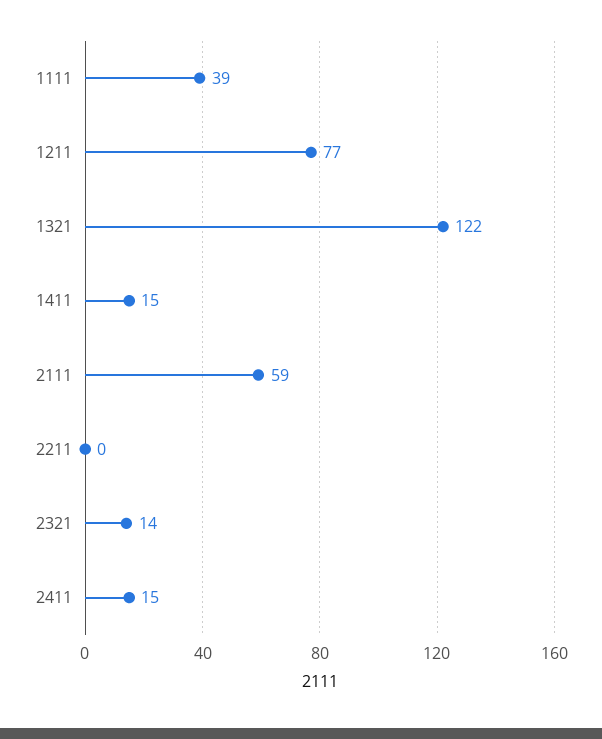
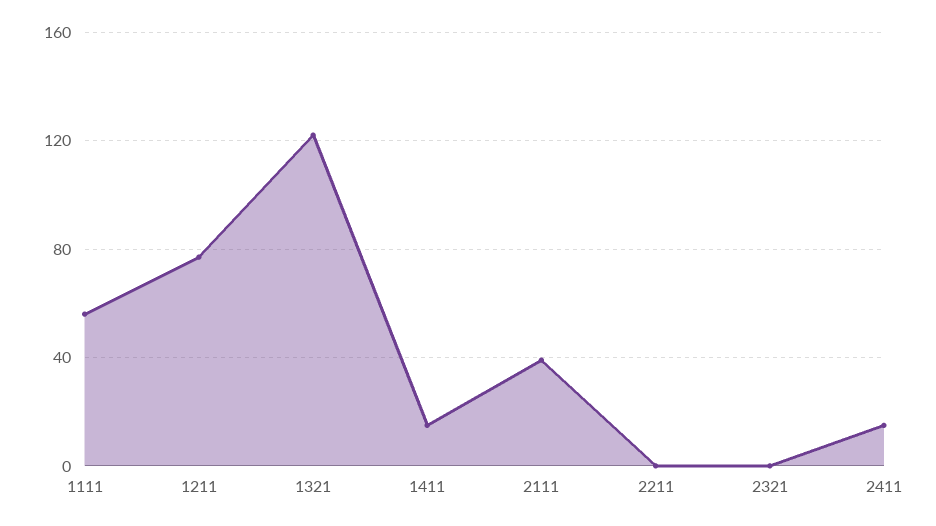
  {
-   "1111": 39,
+   "1111": 55,
    "1211": 77,
    "1321": 122,
    "1411": 15,
-   "2111": 59,
+   "2111": 40,
    "2211": 0,
-   "2321": 14,
+   "2321": 0,
    "2411": 15
  }

